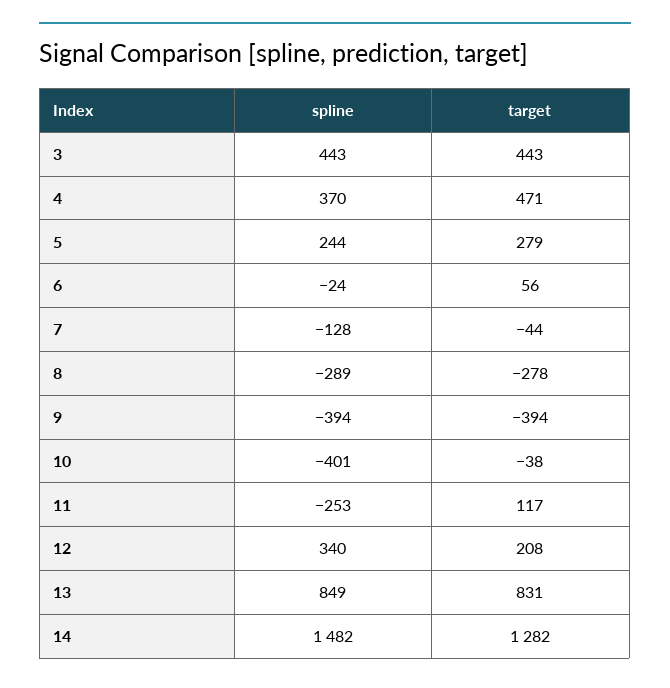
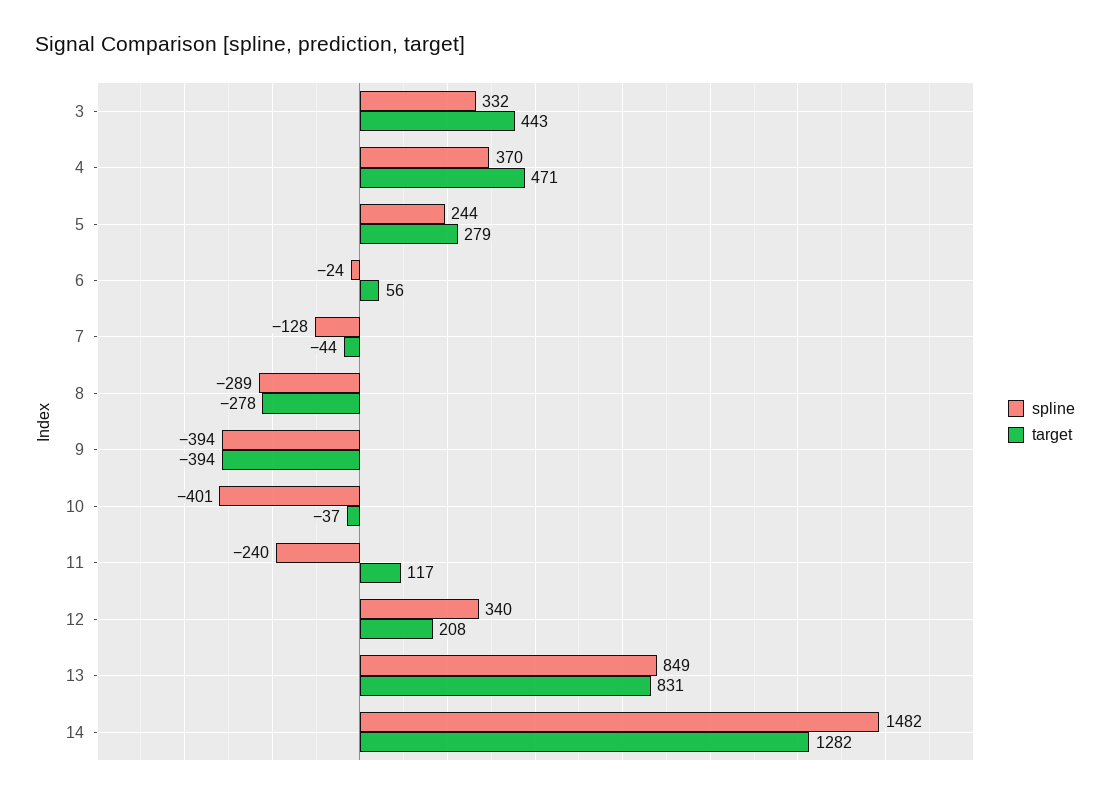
  {
    "spline": {
-     "3": 443,
+     "3": 332,
      "4": 370,
      "5": 244,
      "6": -24,
      "7": -128,
      "8": -289,
      "9": -394,
      "10": -401,
-     "11": -253,
+     "11": -240,
      "12": 340,
      "13": 849,
      "14": 1482
    },
    "target": {
      "3": 443,
      "4": 471,
      "5": 279,
      "6": 56,
      "7": -44,
      "8": -278,
      "9": -394,
-     "10": -38,
+     "10": -37,
      "11": 117,
      "12": 208,
      "13": 831,
      "14": 1282
    }
  }

